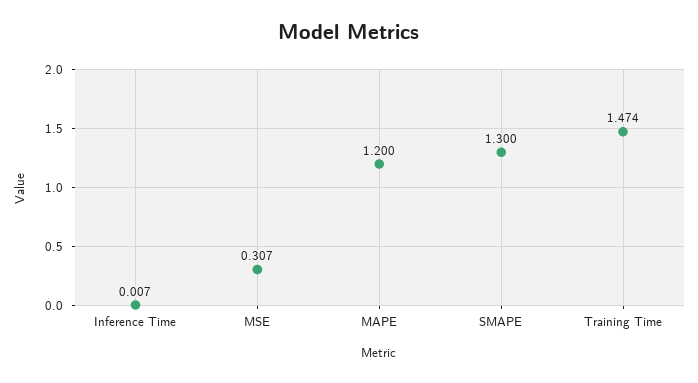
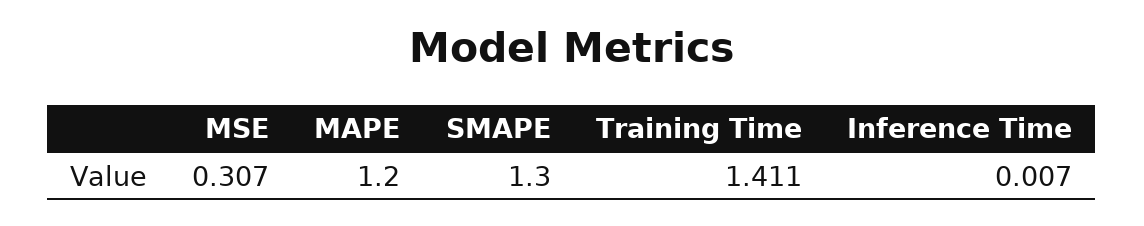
  {
    "Inference Time": 0.007,
    "MSE": 0.307,
    "MAPE": 1.2,
    "SMAPE": 1.3,
-   "Training Time": 1.474
+   "Training Time": 1.411
  }

